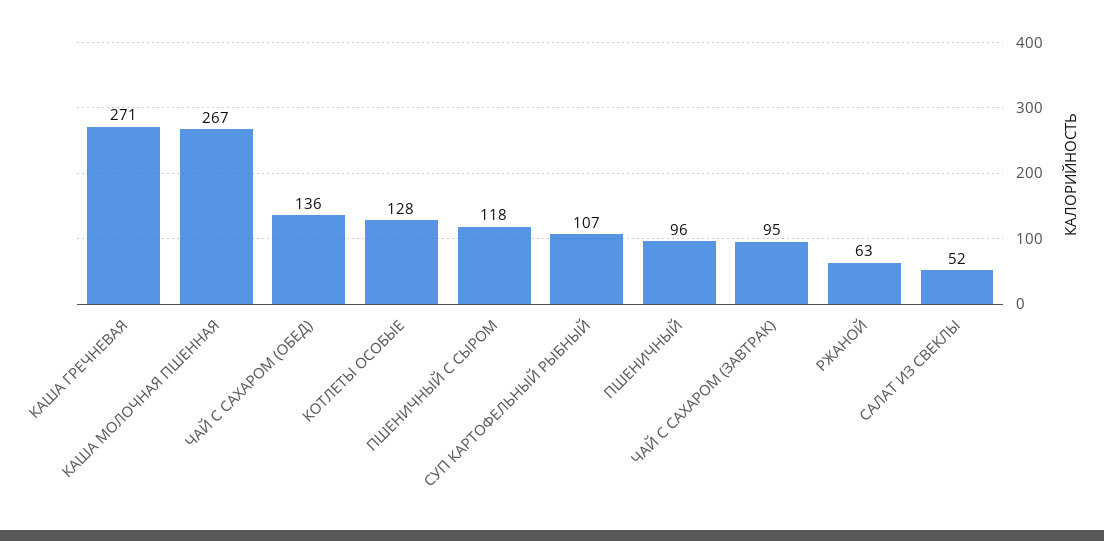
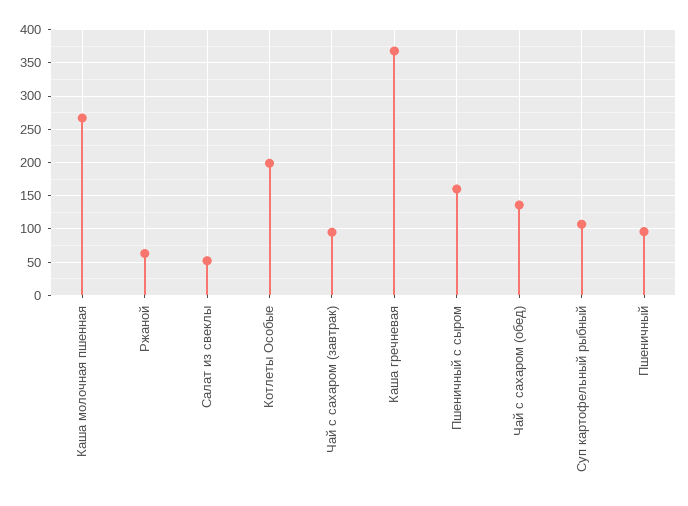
  {
-   "КАША ГРЕЧНЕВАЯ": 271,
+   "КАША ГРЕЧНЕВАЯ": 370,
    "КАША МОЛОЧНАЯ ПШЕННАЯ": 267,
    "ЧАЙ С САХАРОМ (ОБЕД)": 136,
-   "КОТЛЕТЫ ОСОБЫЕ": 128,
+   "КОТЛЕТЫ ОСОБЫЕ": 200,
-   "ПШЕНИЧНЫЙ С СЫРОМ": 118,
+   "ПШЕНИЧНЫЙ С СЫРОМ": 160,
    "СУП КАРТОФЕЛЬНЫЙ РЫБНЫЙ": 107,
    "ПШЕНИЧНЫЙ": 96,
    "ЧАЙ С САХАРОМ (ЗАВТРАК)": 95,
    "РЖАНОЙ": 63,
    "САЛАТ ИЗ СВЕКЛЫ": 52
  }

